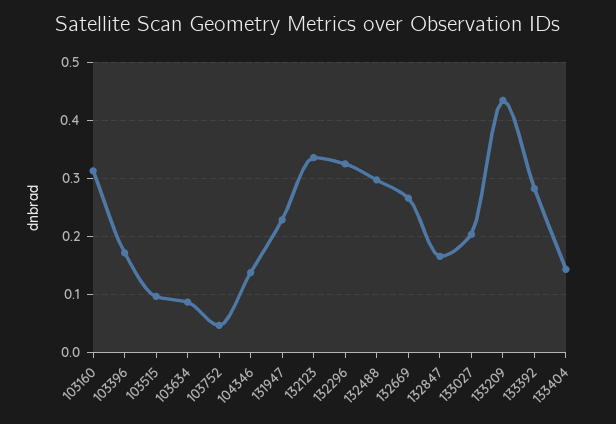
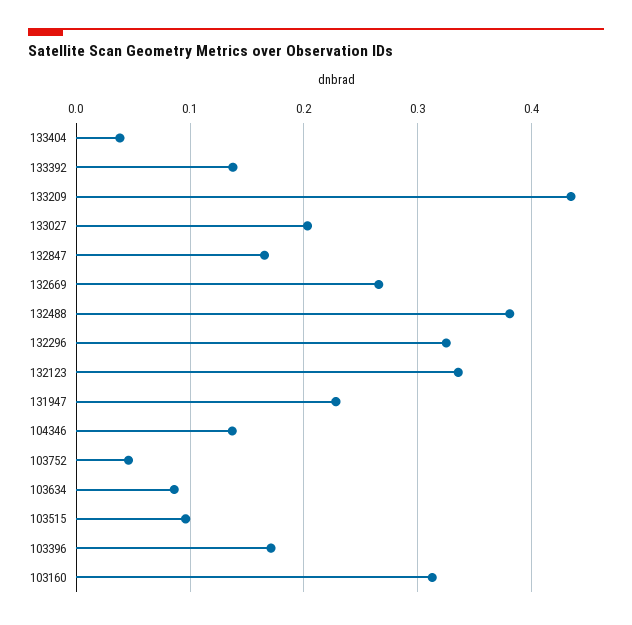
  {
    "103160": 0.31,
    "103396": 0.17,
    "103515": 0.1,
    "103634": 0.09,
    "103752": 0.05,
    "104346": 0.14,
    "131947": 0.23,
    "132123": 0.34,
    "132296": 0.33,
-   "132488": 0.3,
+   "132488": 0.38,
    "132669": 0.27,
    "132847": 0.17,
    "133027": 0.2,
    "133209": 0.43,
-   "133392": 0.28,
+   "133392": 0.14,
-   "133404": 0.14
+   "133404": 0.04
  }

